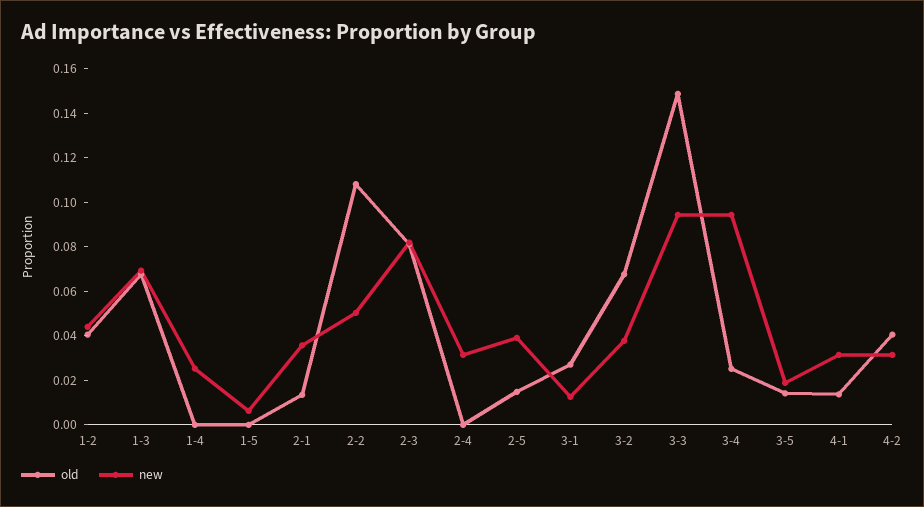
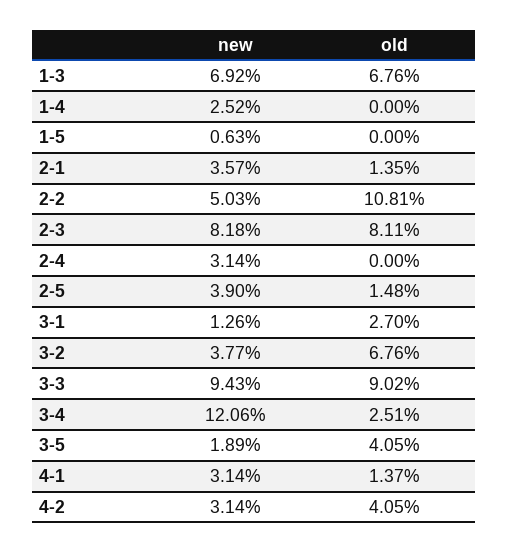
  {
    "old": {
-     "1-2": 0.04,
      "1-3": 0.0676,
      "1-4": 0,
      "1-5": 0,
      "2-1": 0.0135,
      "2-2": 0.1081,
      "2-3": 0.0811,
      "2-4": 0,
      "2-5": 0.0148,
      "3-1": 0.027,
      "3-2": 0.0676,
-     "3-3": 0.15,
+     "3-3": 0.0902,
      "3-4": 0.0251,
-     "3-5": 0.015,
+     "3-5": 0.0405,
      "4-1": 0.0137,
      "4-2": 0.0405
    },
    "new": {
-     "1-2": 0.045,
      "1-3": 0.0692,
      "1-4": 0.0252,
      "1-5": 0.0063,
      "2-1": 0.0357,
      "2-2": 0.0503,
      "2-3": 0.0818,
      "2-4": 0.0314,
      "2-5": 0.039,
      "3-1": 0.0126,
      "3-2": 0.0377,
      "3-3": 0.0943,
-     "3-4": 0.095,
+     "3-4": 0.1206,
      "3-5": 0.0189,
      "4-1": 0.0314,
      "4-2": 0.0314
    }
  }

